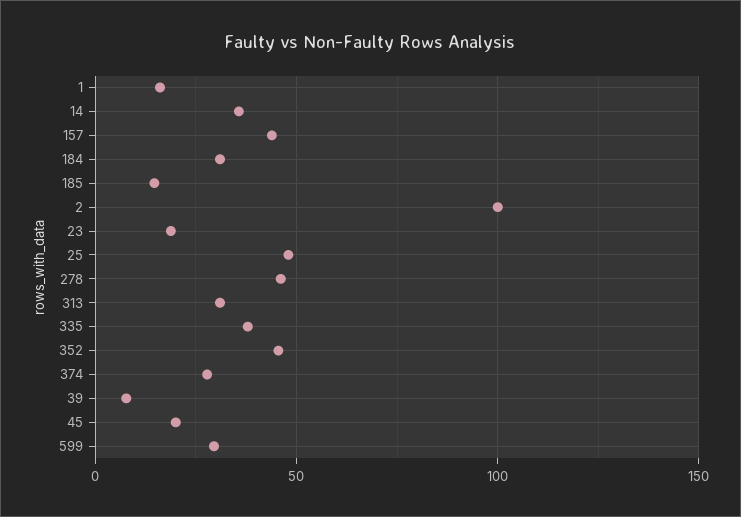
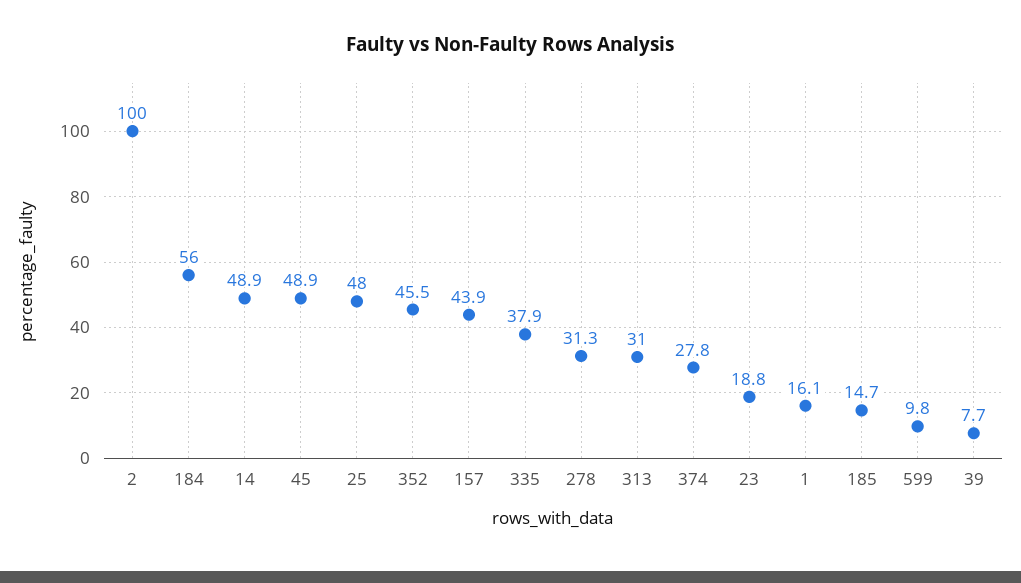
  {
    "1": 16.1,
-   "14": 35,
+   "14": 48.9,
    "157": 43.9,
-   "184": 30,
+   "184": 56,
    "185": 14.7,
    "2": 100,
    "23": 18.8,
    "25": 48,
-   "278": 45,
+   "278": 31.3,
    "313": 31,
    "335": 37.9,
    "352": 45.5,
    "374": 27.8,
    "39": 7.7,
-   "45": 20,
+   "45": 48.9,
-   "599": 30
+   "599": 9.8
  }

